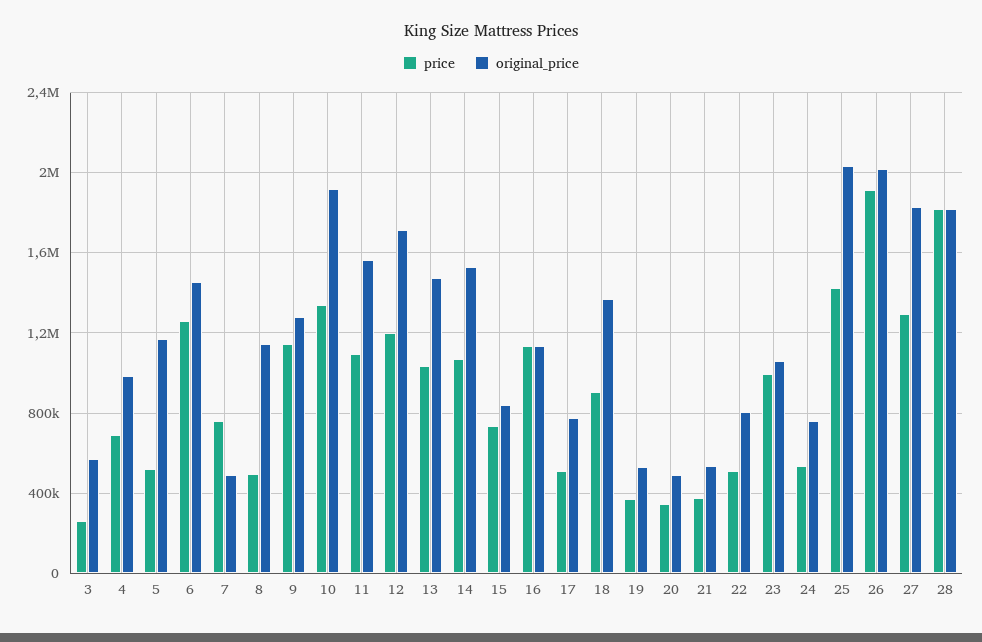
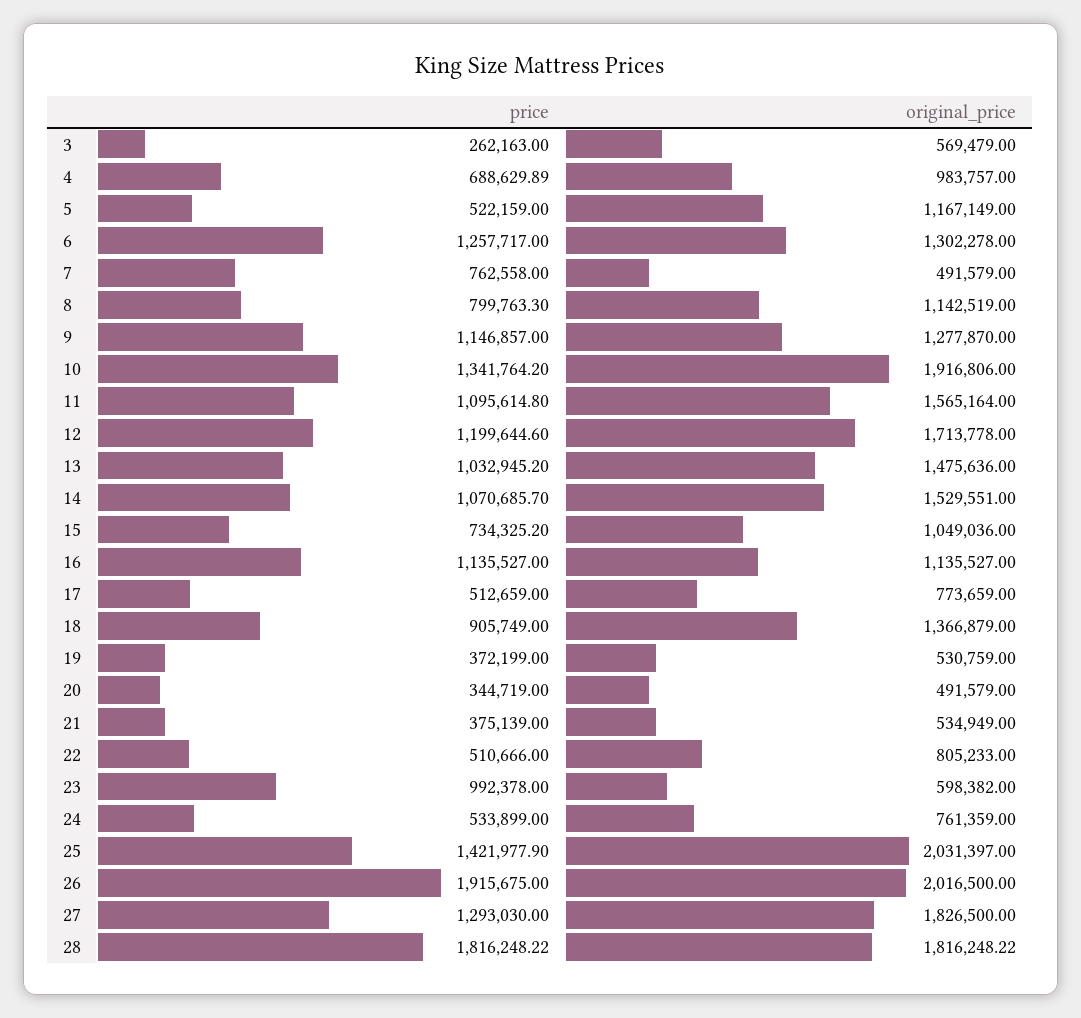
  {
    "price": {
      "3": 262163,
      "4": 688629.89,
      "5": 522159,
      "6": 1257717,
      "7": 762558,
-     "8": 500000,
+     "8": 799763.3,
      "9": 1146857,
      "10": 1341764.2,
      "11": 1095614.8,
      "12": 1199644.6,
      "13": 1032945.2,
      "14": 1070685.7,
      "15": 734325.2,
      "16": 1135527,
      "17": 512659,
      "18": 905749,
      "19": 372199,
      "20": 344719,
      "21": 375139,
      "22": 510666,
      "23": 992378,
      "24": 533899,
      "25": 1421977.9,
      "26": 1915675,
      "27": 1293030,
      "28": 1816248.22
    },
    "original_price": {
      "3": 569479,
      "4": 983757,
      "5": 1167149,
-     "6": 1450000,
+     "6": 1302278,
      "7": 491579,
      "8": 1142519,
      "9": 1277870,
      "10": 1916806,
      "11": 1565164,
      "12": 1713778,
      "13": 1475636,
      "14": 1529551,
-     "15": 850000,
+     "15": 1049036,
      "16": 1135527,
      "17": 773659,
      "18": 1366879,
      "19": 530759,
      "20": 491579,
      "21": 534949,
      "22": 805233,
-     "23": 1050000,
+     "23": 598382,
      "24": 761359,
      "25": 2031397,
      "26": 2016500,
      "27": 1826500,
      "28": 1816248.22
    }
  }

